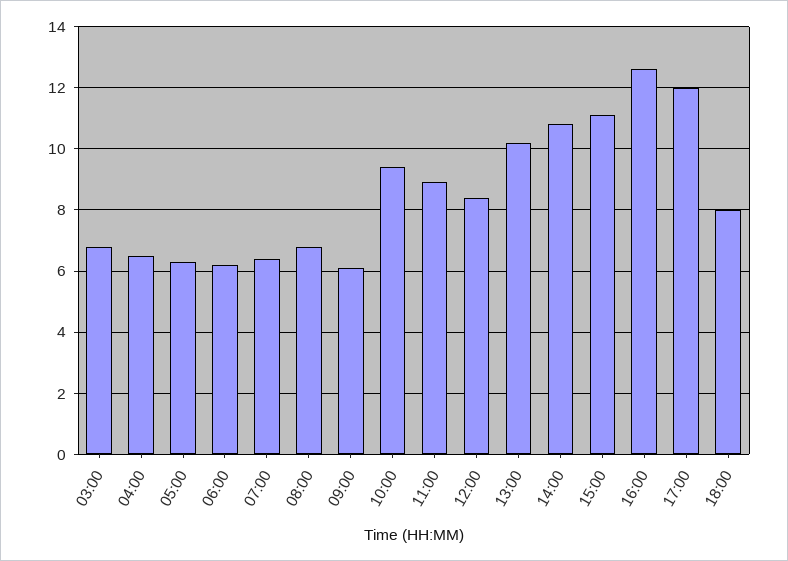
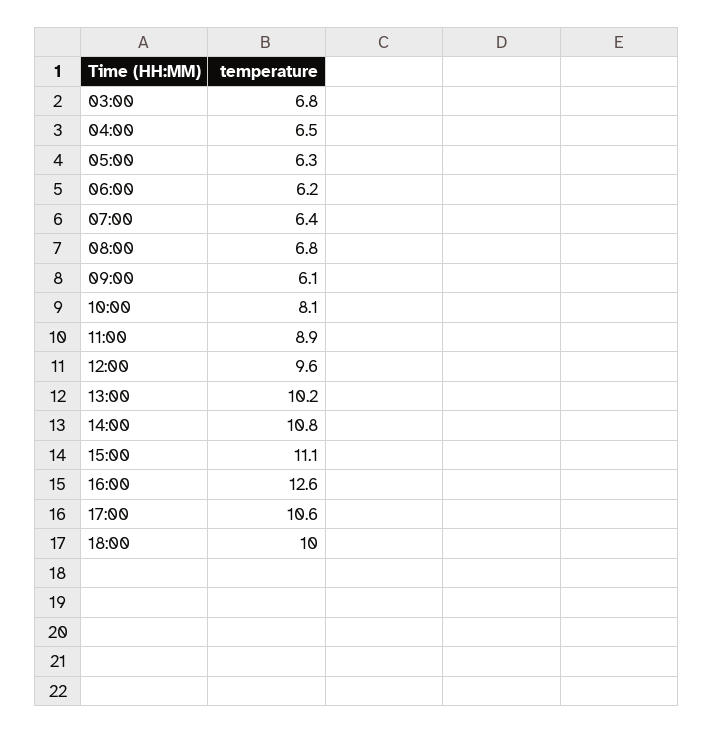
  {
    "03:00": 6.8,
    "04:00": 6.5,
    "05:00": 6.3,
    "06:00": 6.2,
    "07:00": 6.4,
    "08:00": 6.8,
    "09:00": 6.1,
-   "10:00": 9.5,
+   "10:00": 8.1,
    "11:00": 8.9,
-   "12:00": 8.5,
+   "12:00": 9.6,
    "13:00": 10.2,
    "14:00": 10.8,
    "15:00": 11.1,
    "16:00": 12.6,
-   "17:00": 12,
+   "17:00": 10.6,
-   "18:00": 8
+   "18:00": 10
  }

